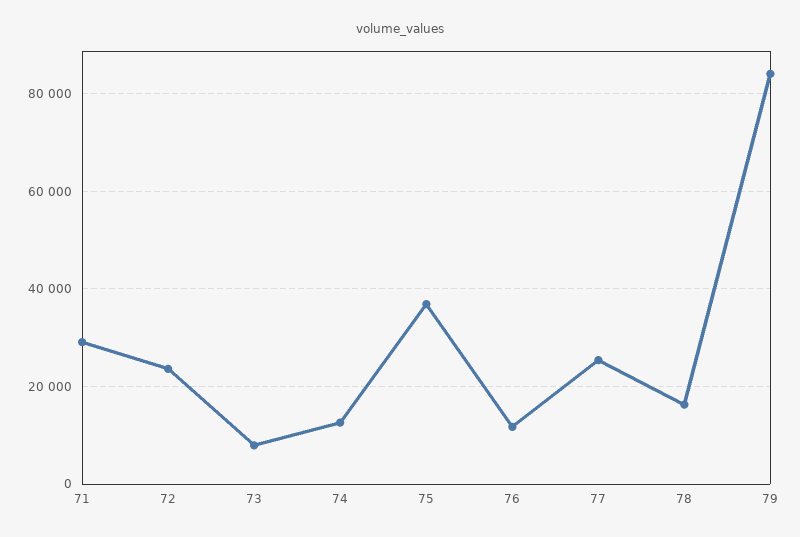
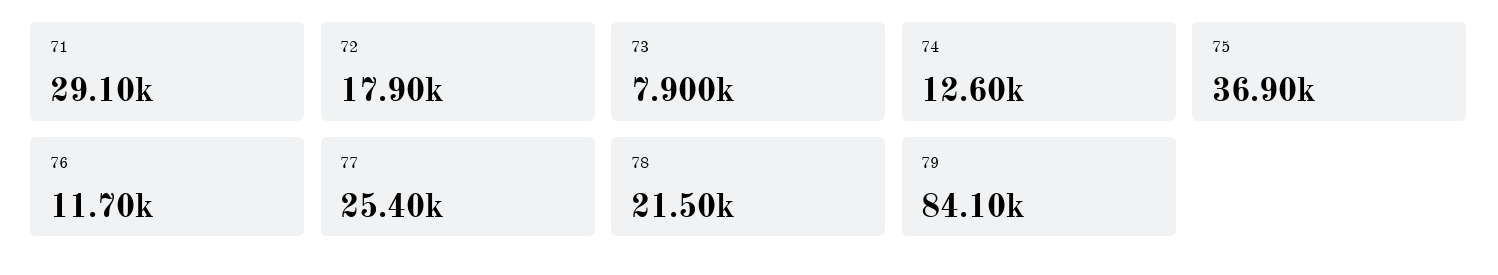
  {
    "71": 29100,
-   "72": 24000,
+   "72": 17900,
    "73": 7900,
    "74": 12600,
    "75": 36900,
    "76": 11700,
    "77": 25400,
-   "78": 16000,
+   "78": 21500,
    "79": 84100
  }

